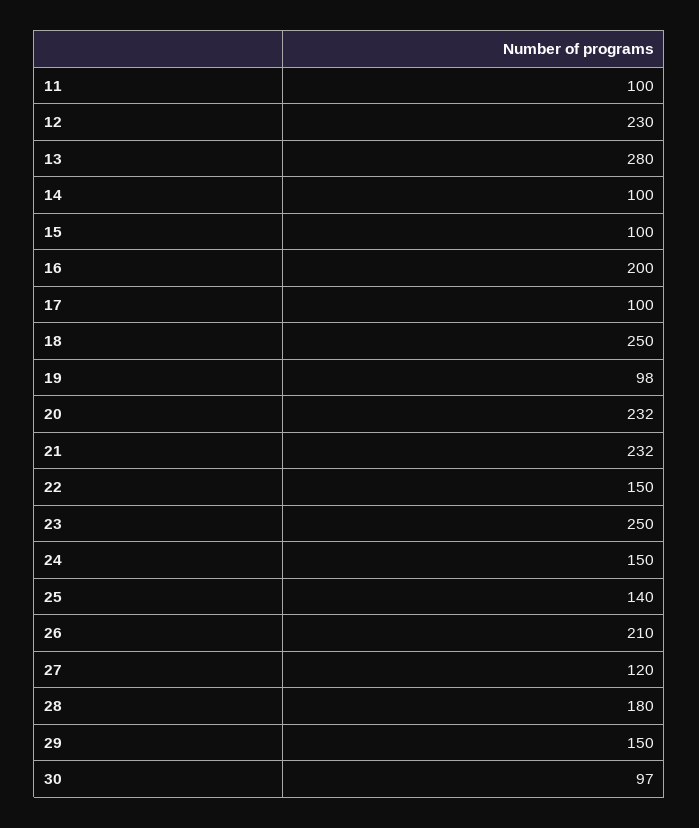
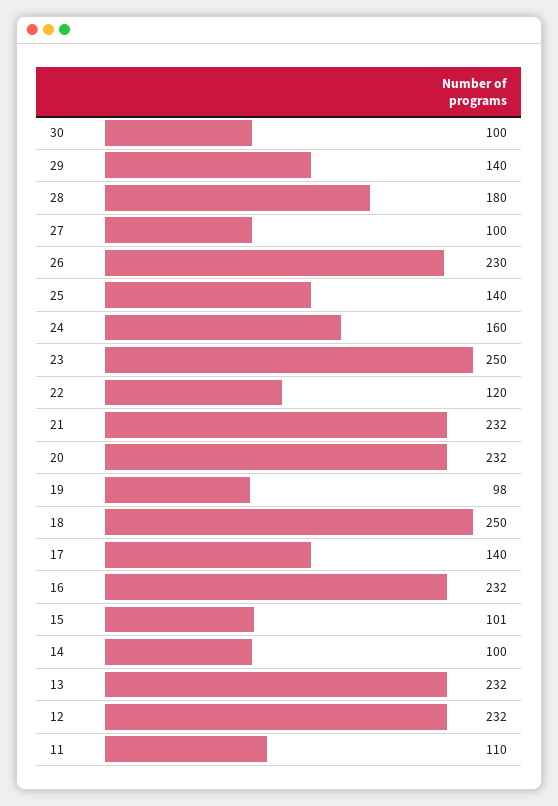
  {
-   "11": 100,
+   "11": 110,
-   "12": 230,
+   "12": 232,
-   "13": 280,
+   "13": 232,
    "14": 100,
-   "15": 100,
+   "15": 101,
-   "16": 200,
+   "16": 232,
-   "17": 100,
+   "17": 140,
    "18": 250,
    "19": 98,
    "20": 232,
    "21": 232,
-   "22": 150,
+   "22": 120,
    "23": 250,
-   "24": 150,
+   "24": 160,
    "25": 140,
-   "26": 210,
+   "26": 230,
-   "27": 120,
+   "27": 100,
    "28": 180,
-   "29": 150,
+   "29": 140,
-   "30": 97
+   "30": 100
  }

